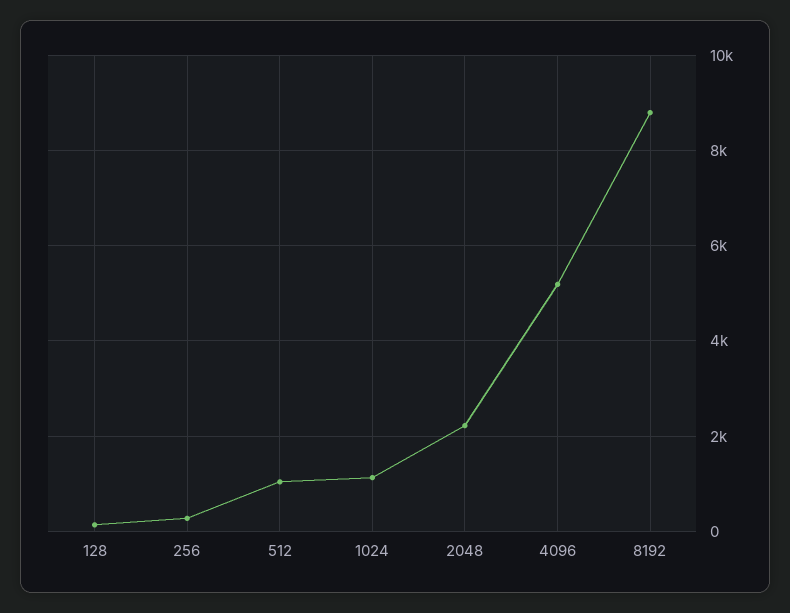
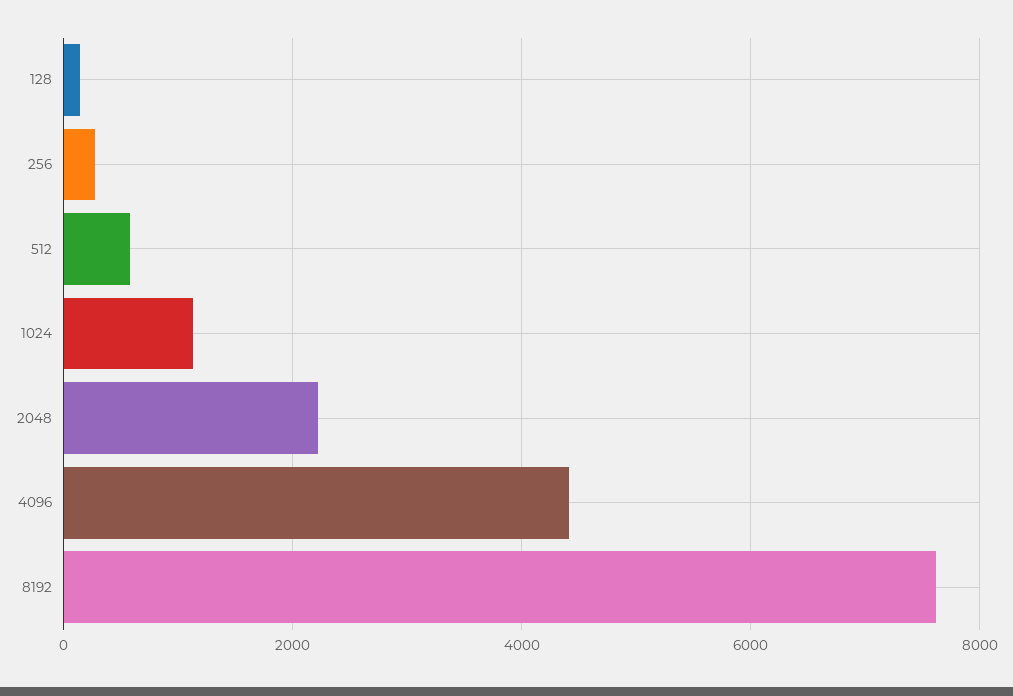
  {
    "128": 200,
    "256": 200,
-   "512": 1000,
+   "512": 600,
    "1024": 1200,
    "2048": 2200,
-   "4096": 5200,
+   "4096": 4400,
-   "8192": 8800
+   "8192": 7600
  }

